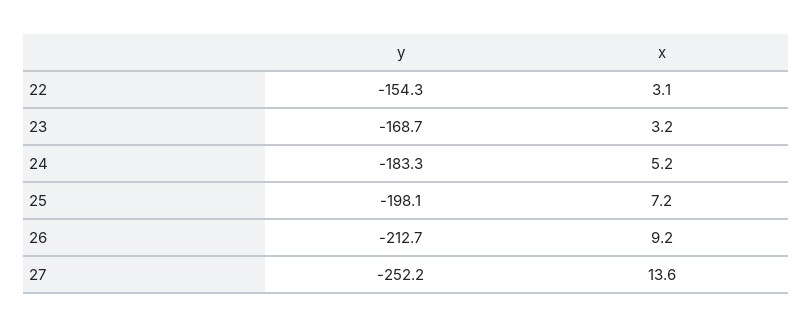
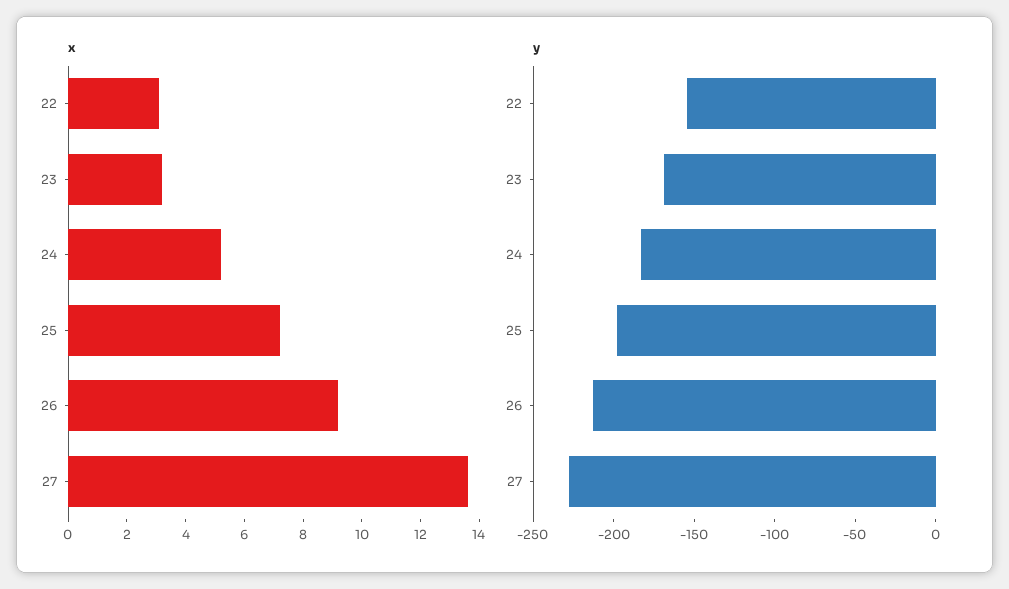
  {
    "y": {
      "22": -154.3,
      "23": -168.7,
      "24": -183.3,
      "25": -198.1,
      "26": -212.7,
-     "27": -252.2
+     "27": -230
    },
    "x": {
      "22": 3.1,
      "23": 3.2,
      "24": 5.2,
      "25": 7.2,
      "26": 9.2,
      "27": 13.6
    }
  }

